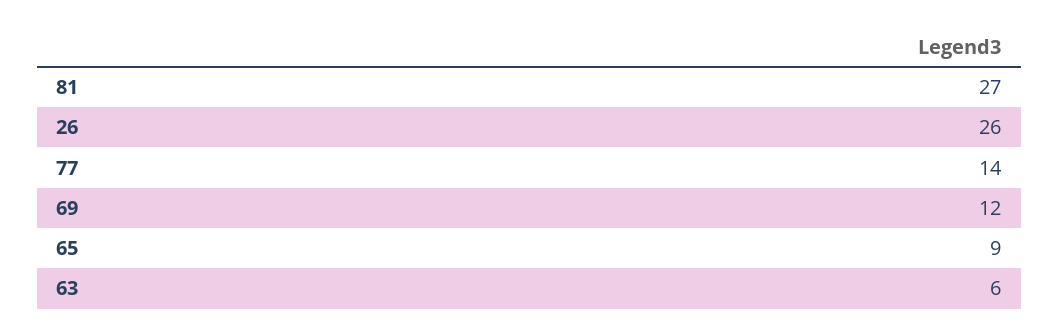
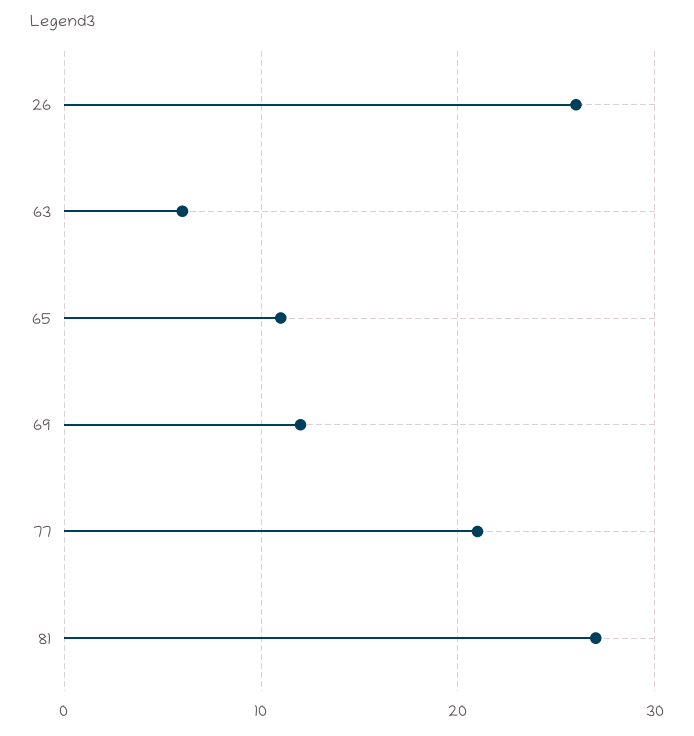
  {
    "81": 27,
    "26": 26,
-   "77": 14,
+   "77": 21,
    "69": 12,
-   "65": 9,
+   "65": 11,
    "63": 6
  }

